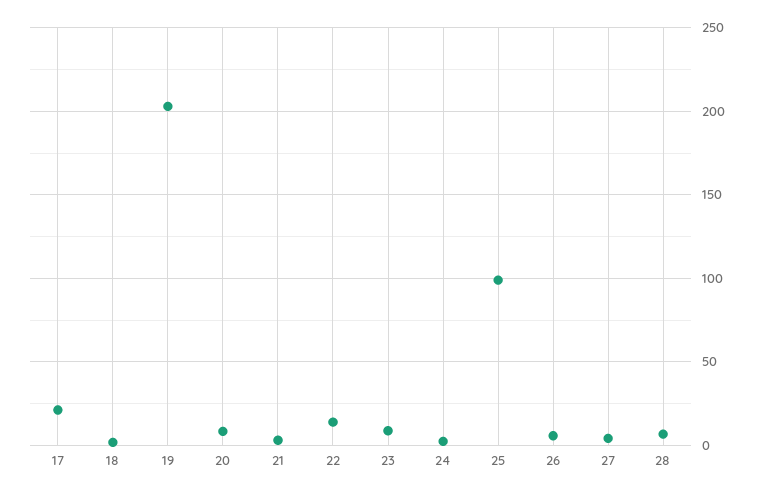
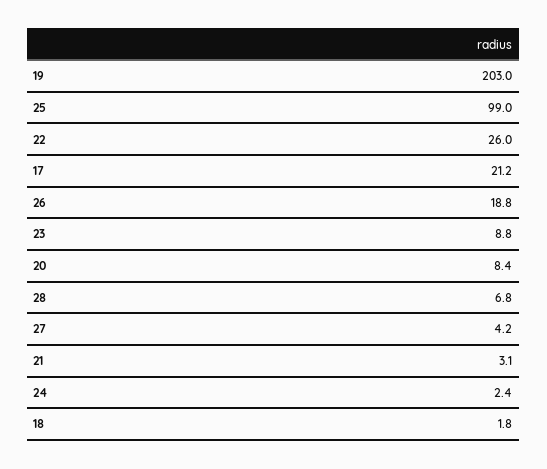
  {
    "17": 21.2,
    "18": 1.8,
    "19": 203,
    "20": 8.4,
    "21": 3.1,
-   "22": 15,
+   "22": 26,
    "23": 8.8,
    "24": 2.4,
    "25": 99,
-   "26": 5,
+   "26": 18.8,
    "27": 4.2,
    "28": 6.8
  }

